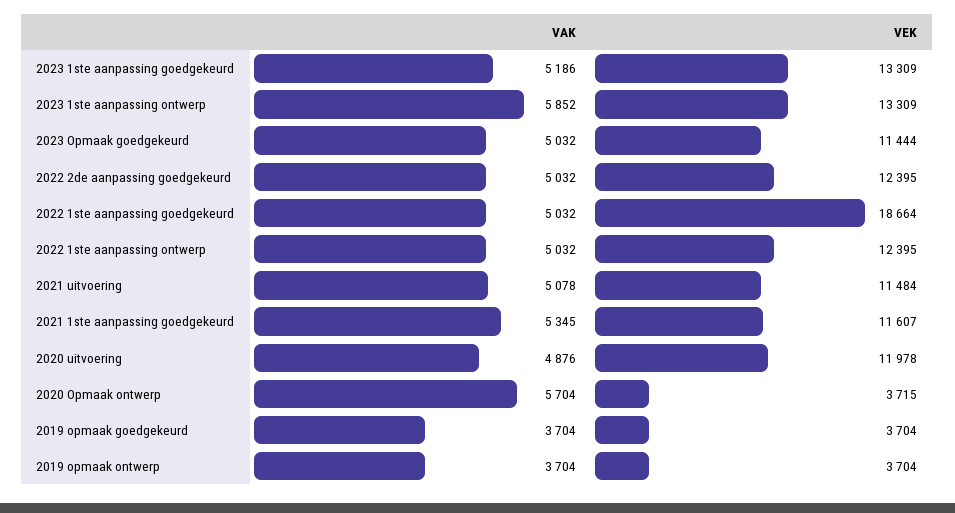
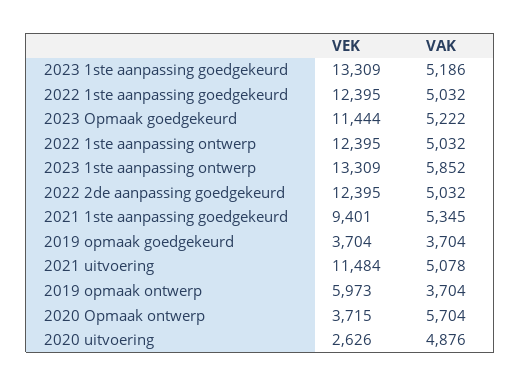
  {
    "VAK": {
      "2023 1ste aanpassing goedgekeurd": 5186,
      "2023 1ste aanpassing ontwerp": 5852,
-     "2023 Opmaak goedgekeurd": 5032,
+     "2023 Opmaak goedgekeurd": 5222,
      "2022 2de aanpassing goedgekeurd": 5032,
      "2022 1ste aanpassing goedgekeurd": 5032,
      "2022 1ste aanpassing ontwerp": 5032,
      "2021 uitvoering": 5078,
      "2021 1ste aanpassing goedgekeurd": 5345,
      "2020 uitvoering": 4876,
      "2020 Opmaak ontwerp": 5704,
      "2019 opmaak goedgekeurd": 3704,
      "2019 opmaak ontwerp": 3704
    },
    "VEK": {
      "2023 1ste aanpassing goedgekeurd": 13309,
      "2023 1ste aanpassing ontwerp": 13309,
      "2023 Opmaak goedgekeurd": 11444,
      "2022 2de aanpassing goedgekeurd": 12395,
-     "2022 1ste aanpassing goedgekeurd": 18664,
+     "2022 1ste aanpassing goedgekeurd": 12395,
      "2022 1ste aanpassing ontwerp": 12395,
      "2021 uitvoering": 11484,
-     "2021 1ste aanpassing goedgekeurd": 11607,
+     "2021 1ste aanpassing goedgekeurd": 9401,
-     "2020 uitvoering": 11978,
+     "2020 uitvoering": 2626,
      "2020 Opmaak ontwerp": 3715,
      "2019 opmaak goedgekeurd": 3704,
-     "2019 opmaak ontwerp": 3704
+     "2019 opmaak ontwerp": 5973
    }
  }

